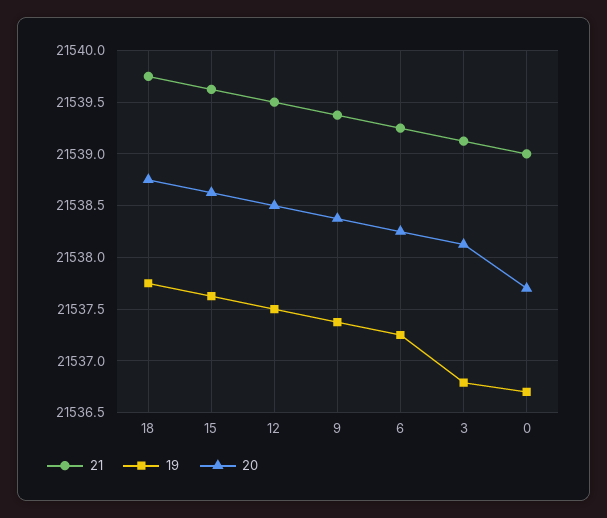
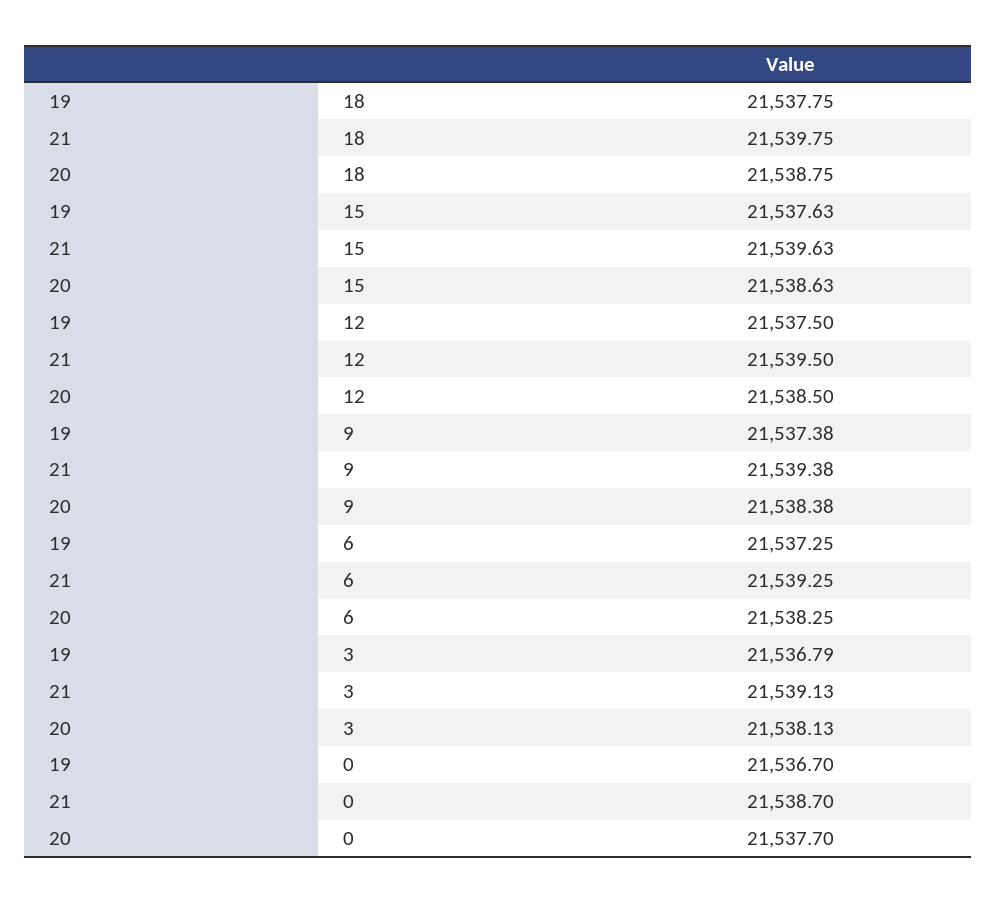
  {
    "21": {
      "18": 21539.75,
      "15": 21539.63,
      "12": 21539.5,
      "9": 21539.38,
      "6": 21539.25,
      "3": 21539.13,
-     "0": 21539
+     "0": 21538.7
    },
    "19": {
      "18": 21537.75,
      "15": 21537.63,
      "12": 21537.5,
      "9": 21537.38,
      "6": 21537.25,
      "3": 21536.79,
      "0": 21536.7
    },
    "20": {
      "18": 21538.75,
      "15": 21538.63,
      "12": 21538.5,
      "9": 21538.38,
      "6": 21538.25,
      "3": 21538.13,
      "0": 21537.7
    }
  }

